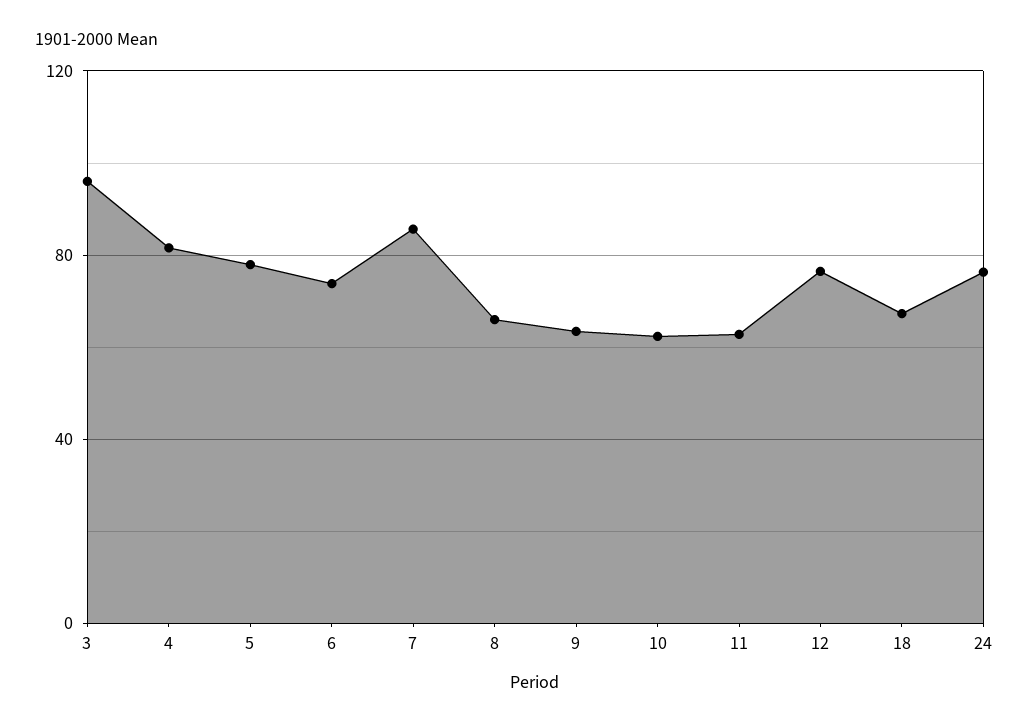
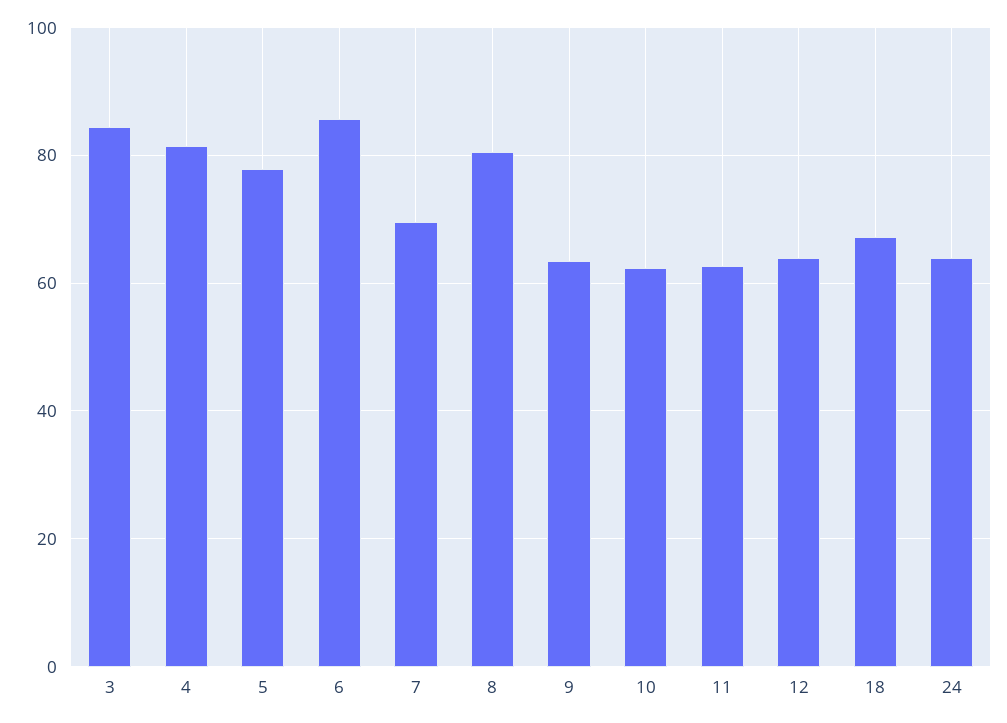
  {
-   "3": 95,
+   "3": 84,
    "4": 82,
    "5": 78,
-   "6": 75,
+   "6": 86,
-   "7": 85,
+   "7": 70,
-   "8": 65,
+   "8": 80,
    "9": 64,
    "10": 62,
    "11": 62,
-   "12": 75,
+   "12": 64,
    "18": 68,
-   "24": 75
+   "24": 64
  }

